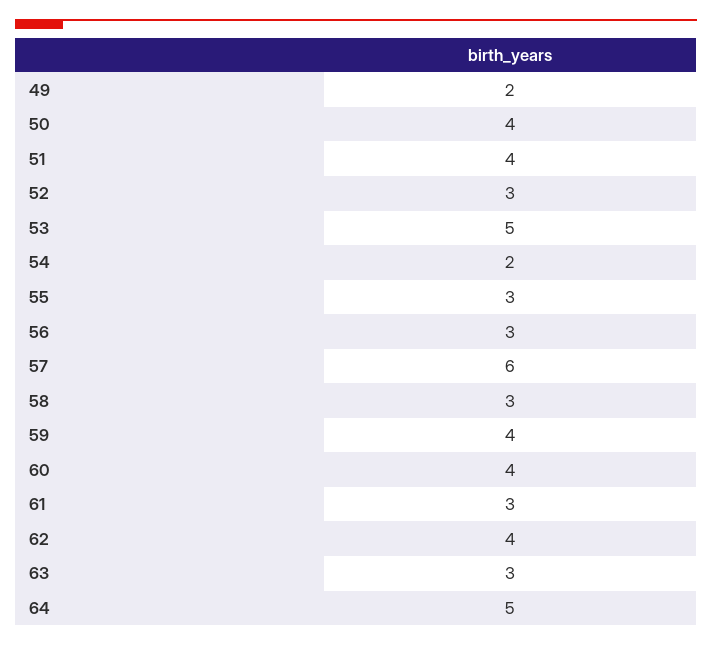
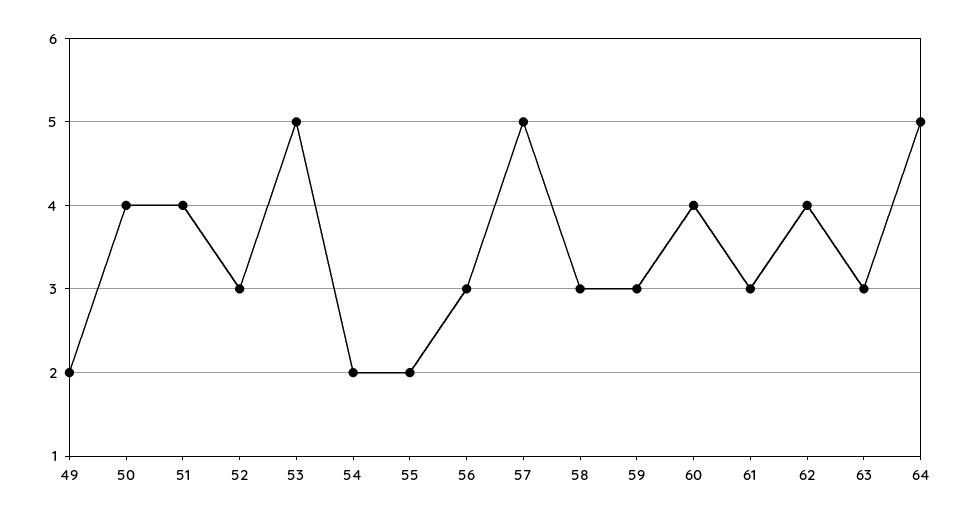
  {
    "49": 2,
    "50": 4,
    "51": 4,
    "52": 3,
    "53": 5,
    "54": 2,
-   "55": 3,
+   "55": 2,
    "56": 3,
-   "57": 6,
+   "57": 5,
    "58": 3,
-   "59": 4,
+   "59": 3,
    "60": 4,
    "61": 3,
    "62": 4,
    "63": 3,
    "64": 5
  }

